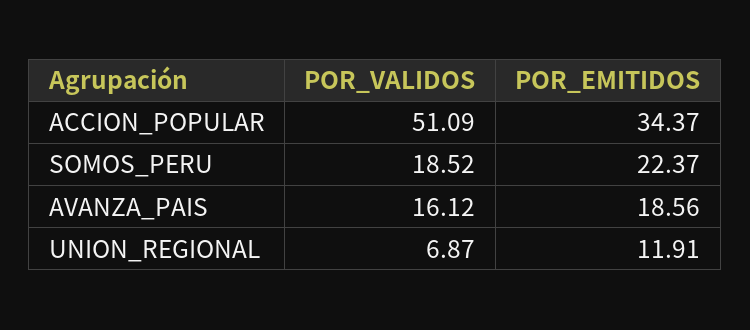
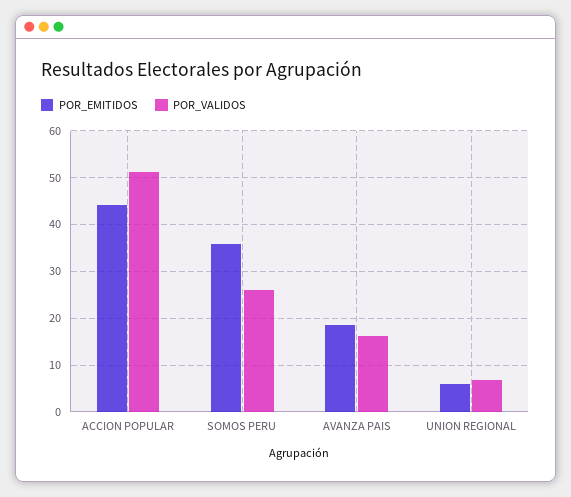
  {
    "POR_VALIDOS": {
      "ACCION_POPULAR": 51.09,
-     "SOMOS_PERU": 18.52,
+     "SOMOS_PERU": 26,
      "AVANZA_PAIS": 16.12,
      "UNION_REGIONAL": 6.87
    },
    "POR_EMITIDOS": {
-     "ACCION_POPULAR": 34.37,
+     "ACCION_POPULAR": 44,
-     "SOMOS_PERU": 22.37,
+     "SOMOS_PERU": 36,
      "AVANZA_PAIS": 18.56,
-     "UNION_REGIONAL": 11.91
+     "UNION_REGIONAL": 6
    }
  }

